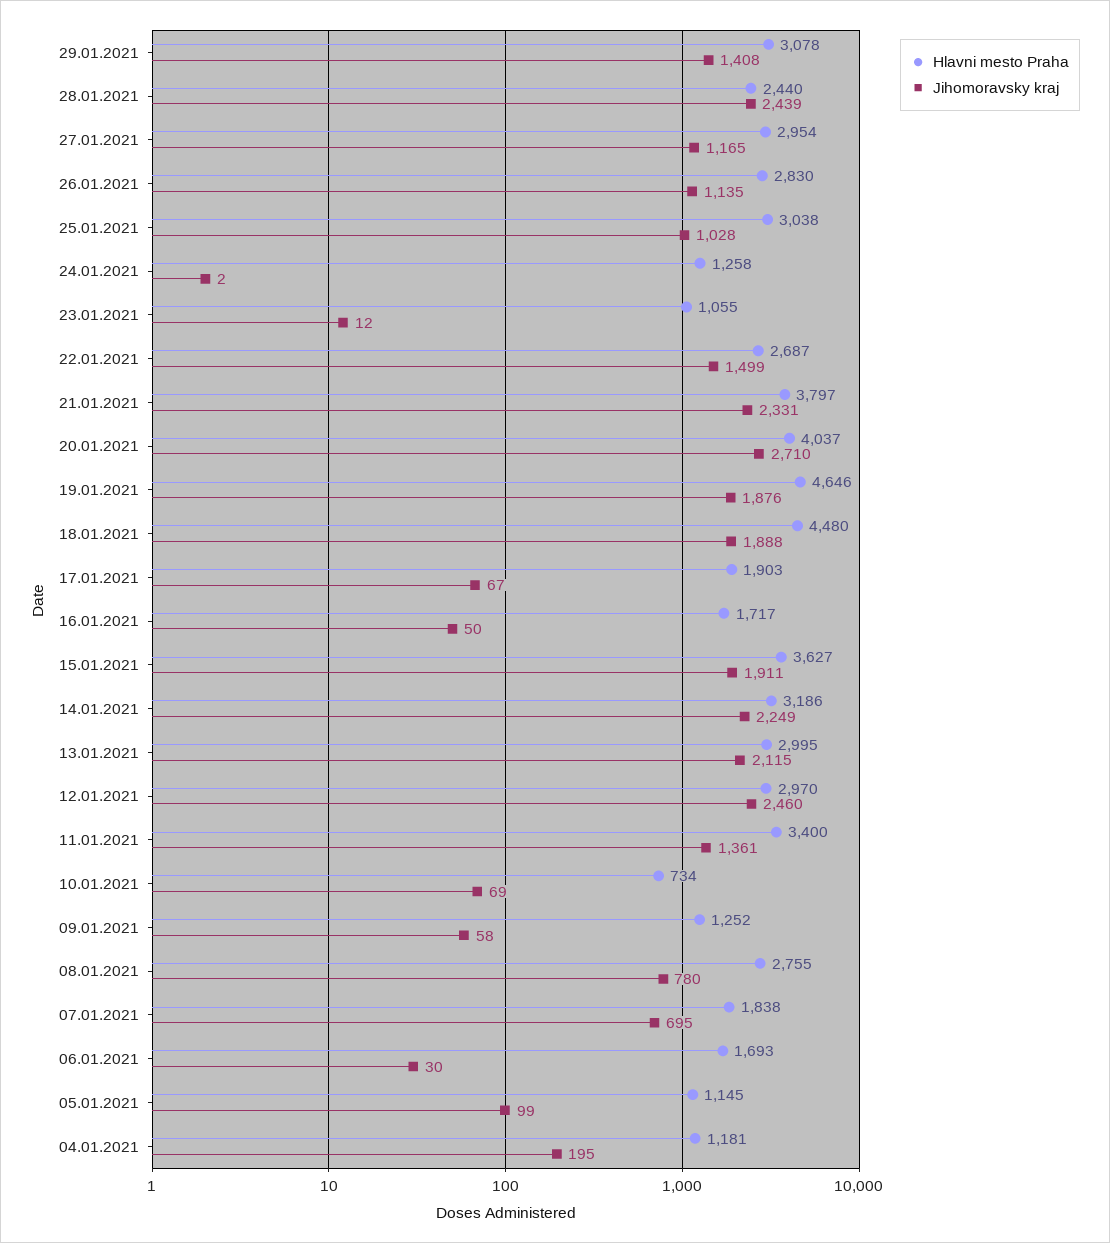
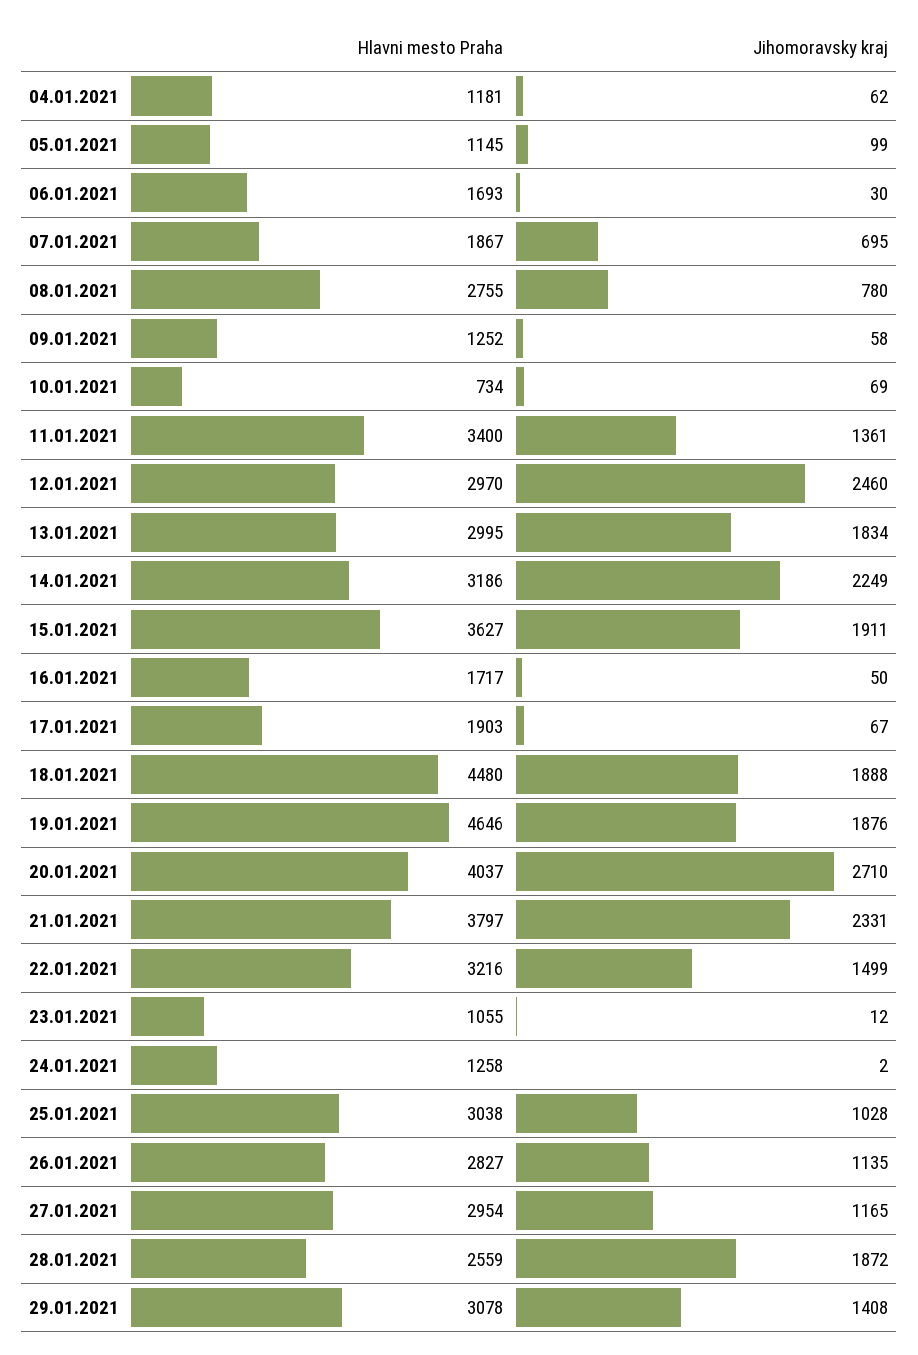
  {
    "Hlavni mesto Praha": {
      "29.01.2021": 3078,
-     "28.01.2021": 2440,
+     "28.01.2021": 2559,
      "27.01.2021": 2954,
-     "26.01.2021": 2830,
+     "26.01.2021": 2827,
      "25.01.2021": 3038,
      "24.01.2021": 1258,
      "23.01.2021": 1055,
-     "22.01.2021": 2687,
+     "22.01.2021": 3216,
      "21.01.2021": 3797,
      "20.01.2021": 4037,
      "19.01.2021": 4646,
      "18.01.2021": 4480,
      "17.01.2021": 1903,
      "16.01.2021": 1717,
      "15.01.2021": 3627,
      "14.01.2021": 3186,
      "13.01.2021": 2995,
      "12.01.2021": 2970,
      "11.01.2021": 3400,
      "10.01.2021": 734,
      "09.01.2021": 1252,
      "08.01.2021": 2755,
-     "07.01.2021": 1838,
+     "07.01.2021": 1867,
      "06.01.2021": 1693,
      "05.01.2021": 1145,
      "04.01.2021": 1181
    },
    "Jihomoravsky kraj": {
      "29.01.2021": 1408,
-     "28.01.2021": 2439,
+     "28.01.2021": 1872,
      "27.01.2021": 1165,
      "26.01.2021": 1135,
      "25.01.2021": 1028,
      "24.01.2021": 2,
      "23.01.2021": 12,
      "22.01.2021": 1499,
      "21.01.2021": 2331,
      "20.01.2021": 2710,
      "19.01.2021": 1876,
      "18.01.2021": 1888,
      "17.01.2021": 67,
      "16.01.2021": 50,
      "15.01.2021": 1911,
      "14.01.2021": 2249,
-     "13.01.2021": 2115,
+     "13.01.2021": 1834,
      "12.01.2021": 2460,
      "11.01.2021": 1361,
      "10.01.2021": 69,
      "09.01.2021": 58,
      "08.01.2021": 780,
      "07.01.2021": 695,
      "06.01.2021": 30,
      "05.01.2021": 99,
-     "04.01.2021": 195
+     "04.01.2021": 62
    }
  }

